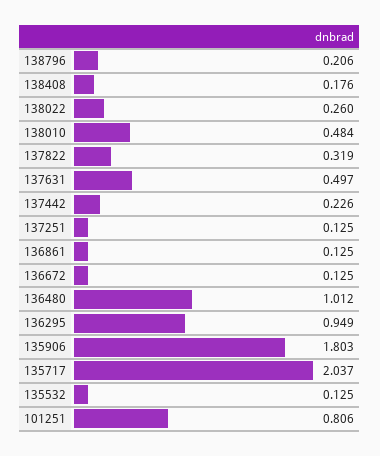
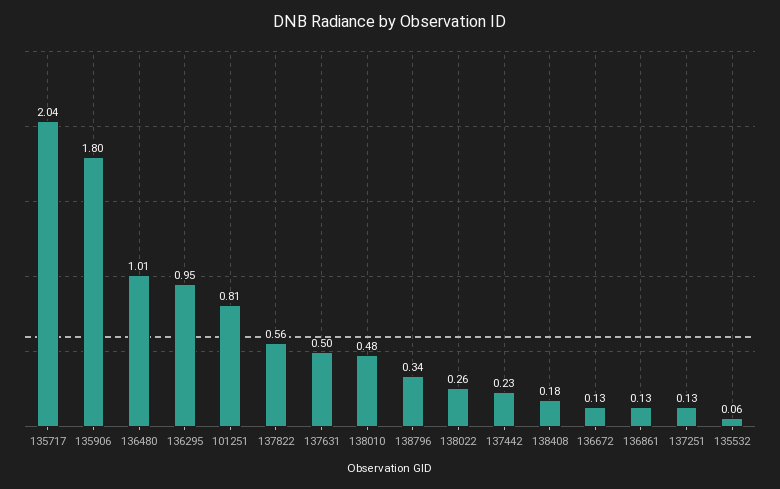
  {
-   "138796": 0.206,
+   "138796": 0.34,
    "138408": 0.176,
    "138022": 0.26,
    "138010": 0.484,
-   "137822": 0.319,
+   "137822": 0.56,
    "137631": 0.497,
    "137442": 0.226,
    "137251": 0.125,
    "136861": 0.125,
    "136672": 0.125,
    "136480": 1.012,
    "136295": 0.949,
    "135906": 1.803,
    "135717": 2.037,
-   "135532": 0.125,
+   "135532": 0.06,
    "101251": 0.806
  }

